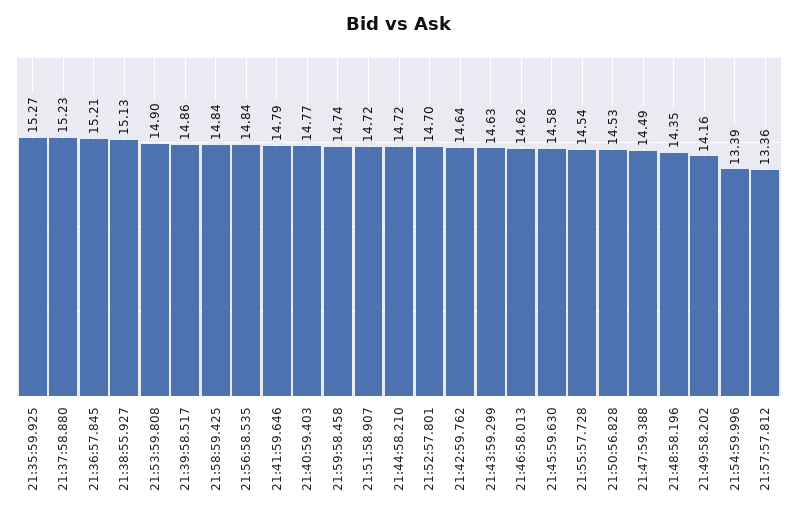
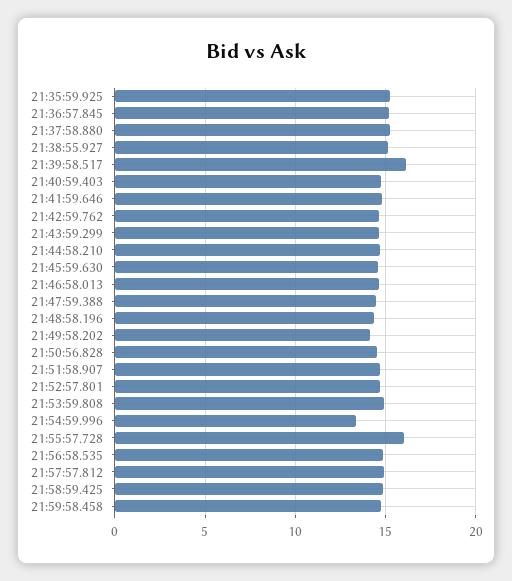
  {
    "21:35:59.925": 15.27,
    "21:37:58.880": 15.23,
    "21:36:57.845": 15.21,
    "21:38:55.927": 15.13,
    "21:53:59.808": 14.9,
-   "21:39:58.517": 14.86,
+   "21:39:58.517": 16,
    "21:58:59.425": 14.84,
    "21:56:58.535": 14.84,
    "21:41:59.646": 14.79,
    "21:40:59.403": 14.77,
    "21:59:58.458": 14.74,
    "21:51:58.907": 14.72,
    "21:44:58.210": 14.72,
    "21:52:57.801": 14.7,
    "21:42:59.762": 14.64,
    "21:43:59.299": 14.63,
    "21:46:58.013": 14.62,
    "21:45:59.630": 14.58,
-   "21:55:57.728": 14.54,
+   "21:55:57.728": 16,
    "21:50:56.828": 14.53,
    "21:47:59.388": 14.49,
    "21:48:58.196": 14.35,
    "21:49:58.202": 14.16,
    "21:54:59.996": 13.39,
-   "21:57:57.812": 13.36
+   "21:57:57.812": 15
  }

